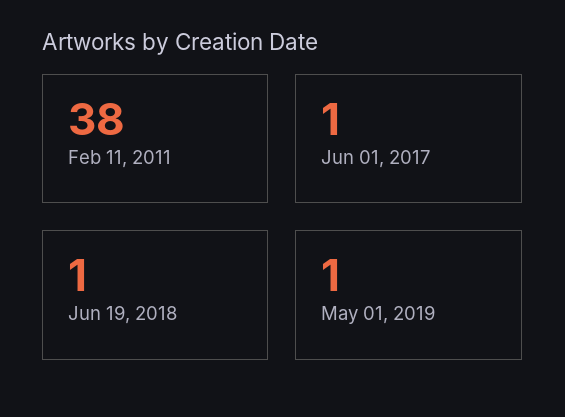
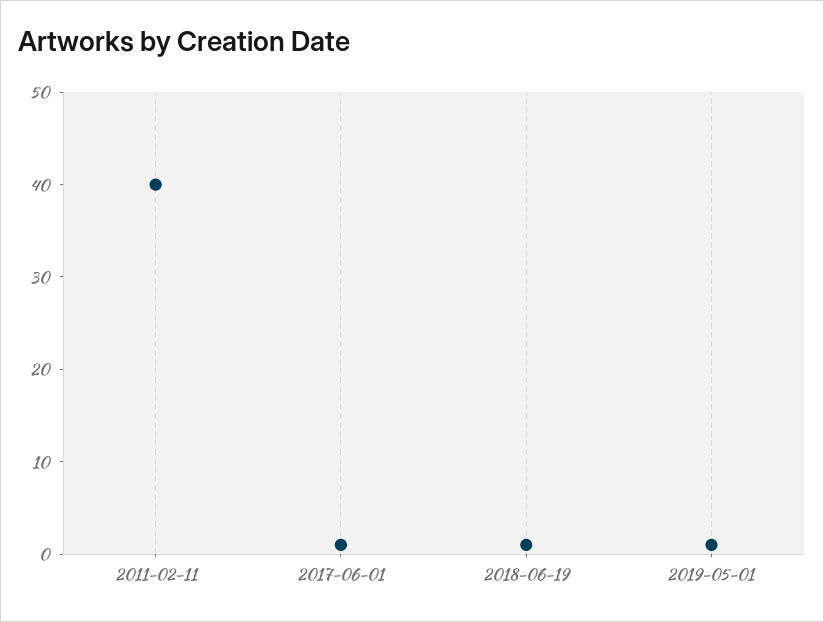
  {
-   "Feb 11, 2011": 38,
+   "Feb 11, 2011": 40,
    "Jun 01, 2017": 1,
    "Jun 19, 2018": 1,
    "May 01, 2019": 1
  }

